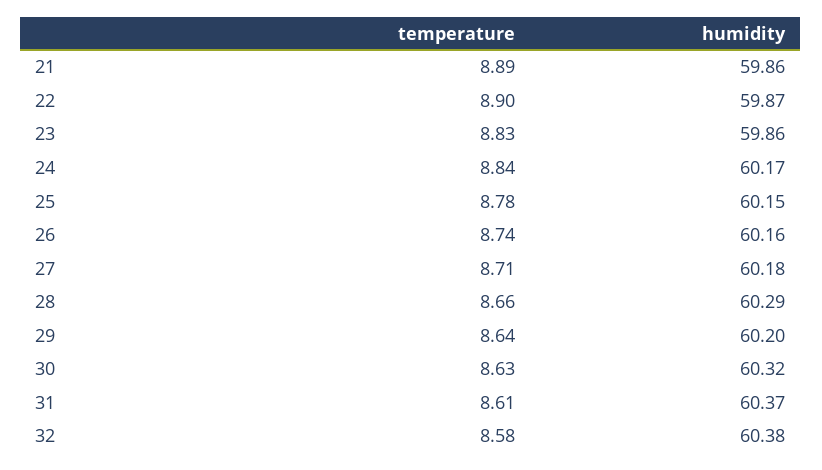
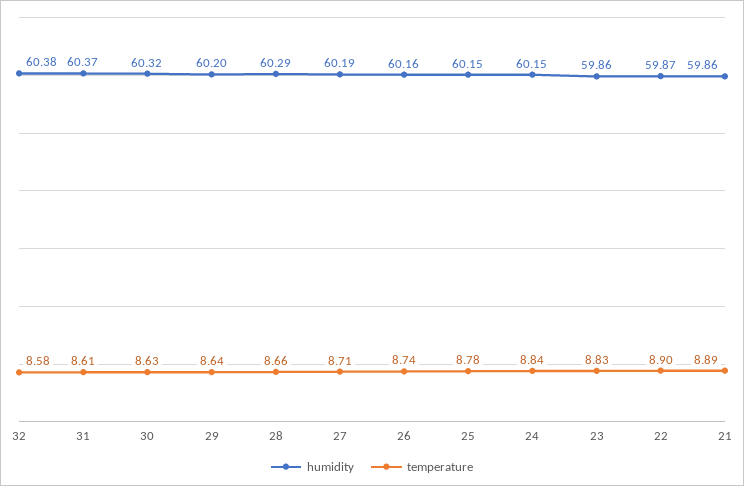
  {
    "temperature": {
      "21": 8.89,
      "22": 8.9,
      "23": 8.83,
      "24": 8.84,
      "25": 8.78,
      "26": 8.74,
      "27": 8.71,
      "28": 8.66,
      "29": 8.64,
      "30": 8.63,
      "31": 8.61,
      "32": 8.58
    },
    "humidity": {
      "21": 59.86,
      "22": 59.87,
      "23": 59.86,
-     "24": 60.17,
+     "24": 60.15,
      "25": 60.15,
      "26": 60.16,
-     "27": 60.18,
+     "27": 60.19,
      "28": 60.29,
      "29": 60.2,
      "30": 60.32,
      "31": 60.37,
      "32": 60.38
    }
  }

